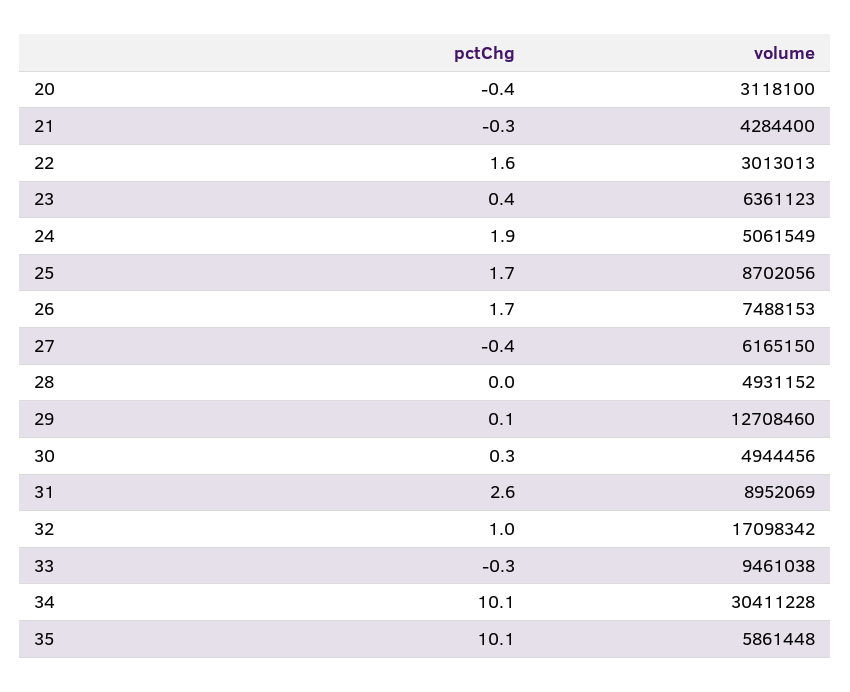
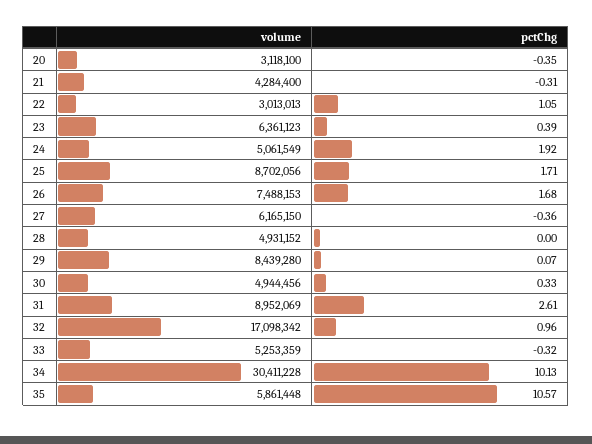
  {
    "pctChg": {
      "20": -0.35,
      "21": -0.31,
-     "22": 1.6,
+     "22": 1.05,
      "23": 0.39,
      "24": 1.92,
      "25": 1.71,
      "26": 1.68,
      "27": -0.36,
      "28": 0,
      "29": 0.07,
      "30": 0.33,
      "31": 2.61,
      "32": 0.96,
      "33": -0.32,
      "34": 10.13,
-     "35": 10.1
+     "35": 10.57
    },
    "volume": {
      "20": 3118100,
      "21": 4284400,
      "22": 3013013,
      "23": 6361123,
      "24": 5061549,
      "25": 8702056,
      "26": 7488153,
      "27": 6165150,
      "28": 4931152,
-     "29": 12708460,
+     "29": 8439280,
      "30": 4944456,
      "31": 8952069,
      "32": 17098342,
-     "33": 9461038,
+     "33": 5253359,
      "34": 30411228,
      "35": 5861448
    }
  }

